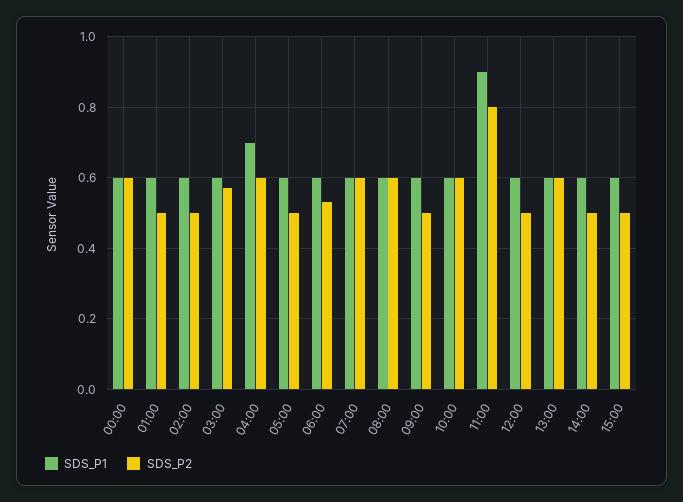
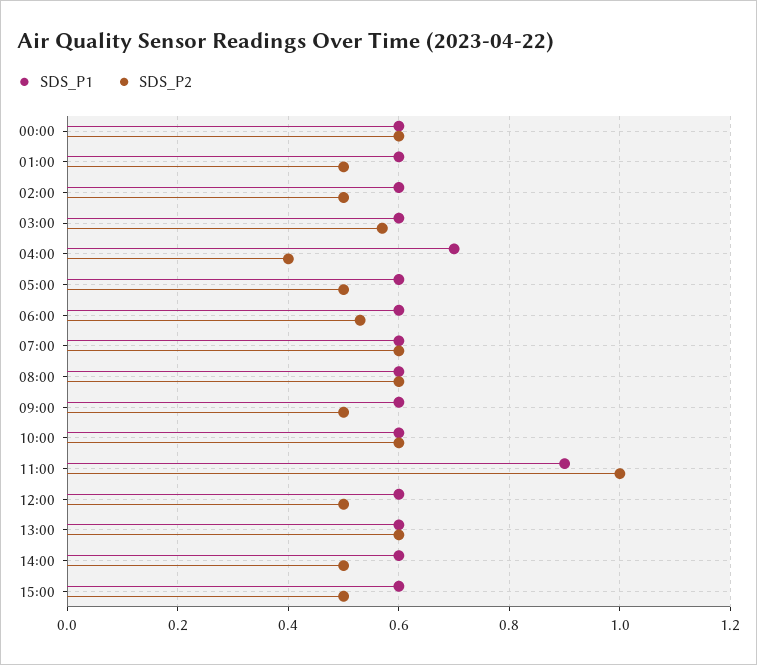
  {
    "SDS_P1": {
      "00:00": 0.6,
      "01:00": 0.6,
      "02:00": 0.6,
      "03:00": 0.6,
      "04:00": 0.7,
      "05:00": 0.6,
      "06:00": 0.6,
      "07:00": 0.6,
      "08:00": 0.6,
      "09:00": 0.6,
      "10:00": 0.6,
      "11:00": 0.9,
      "12:00": 0.6,
      "13:00": 0.6,
      "14:00": 0.6,
      "15:00": 0.6
    },
    "SDS_P2": {
      "00:00": 0.6,
      "01:00": 0.5,
      "02:00": 0.5,
      "03:00": 0.55,
-     "04:00": 0.6,
+     "04:00": 0.4,
      "05:00": 0.5,
      "06:00": 0.55,
      "07:00": 0.6,
      "08:00": 0.6,
      "09:00": 0.5,
      "10:00": 0.6,
-     "11:00": 0.8,
+     "11:00": 1,
      "12:00": 0.5,
      "13:00": 0.6,
      "14:00": 0.5,
      "15:00": 0.5
    }
  }

